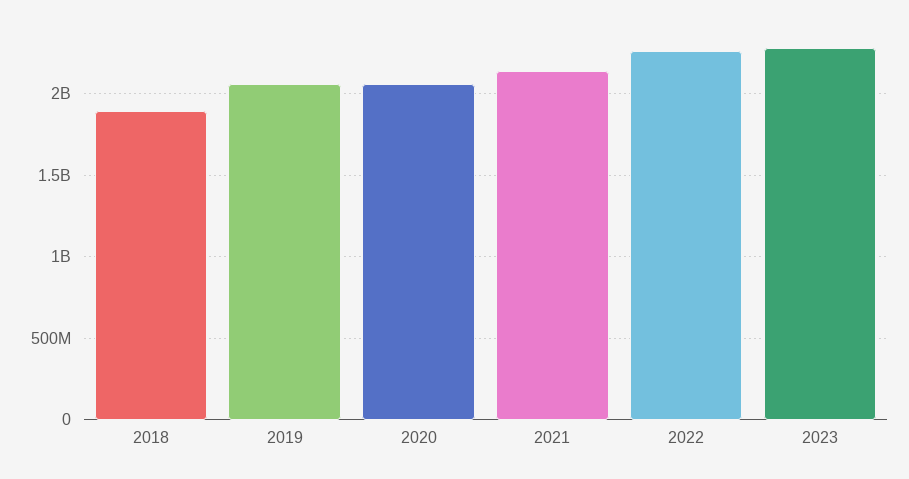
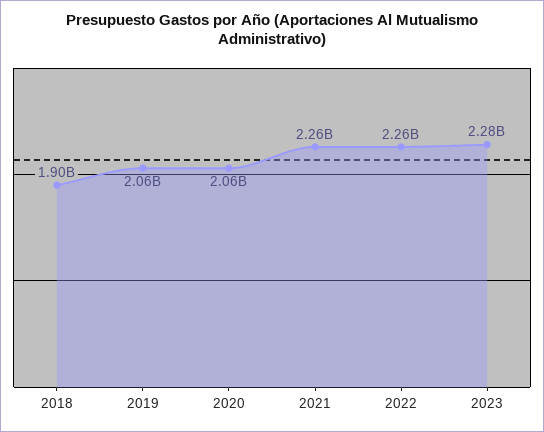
  {
    "2018": 1900000000,
    "2019": 2060000000,
    "2020": 2060000000,
-   "2021": 2150000000,
+   "2021": 2260000000,
    "2022": 2260000000,
    "2023": 2280000000
  }

